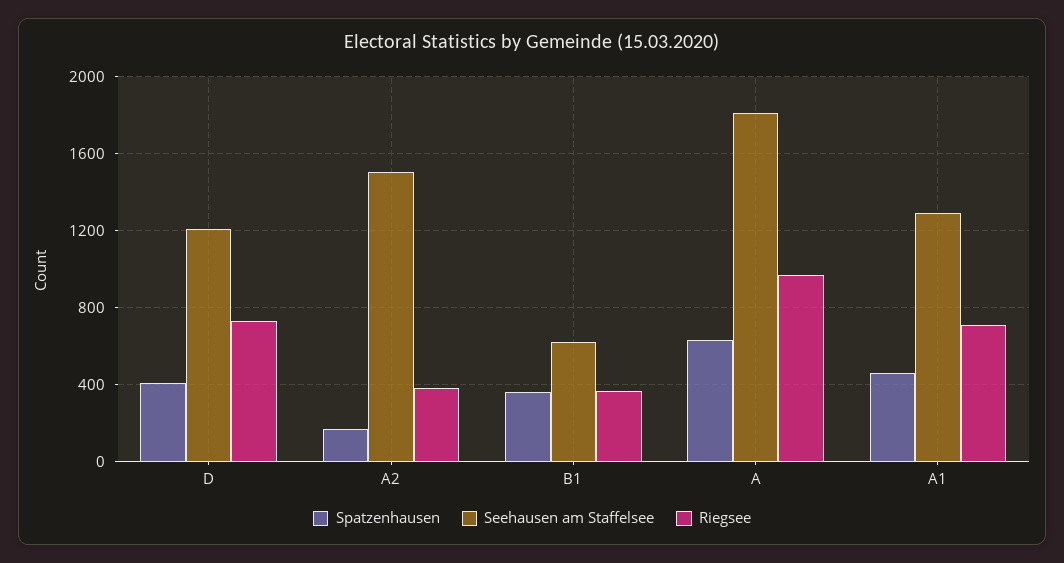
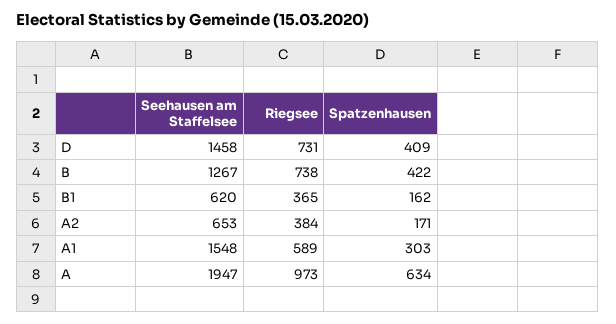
  {
    "Spatzenhausen": {
      "D": 409,
      "A2": 171,
-     "B1": 350,
+     "B1": 162,
      "A": 634,
-     "A1": 450
+     "A1": 303,
+     "B": 422
    },
    "Seehausen am Staffelsee": {
-     "D": 1200,
+     "D": 1458,
-     "A2": 1500,
+     "A2": 653,
      "B1": 620,
-     "A": 1800,
+     "A": 1947,
-     "A1": 1300
+     "A1": 1548,
+     "B": 1267
    },
    "Riegsee": {
      "D": 731,
      "A2": 384,
      "B1": 365,
      "A": 973,
-     "A1": 700
+     "A1": 589,
+     "B": 738
    }
  }

